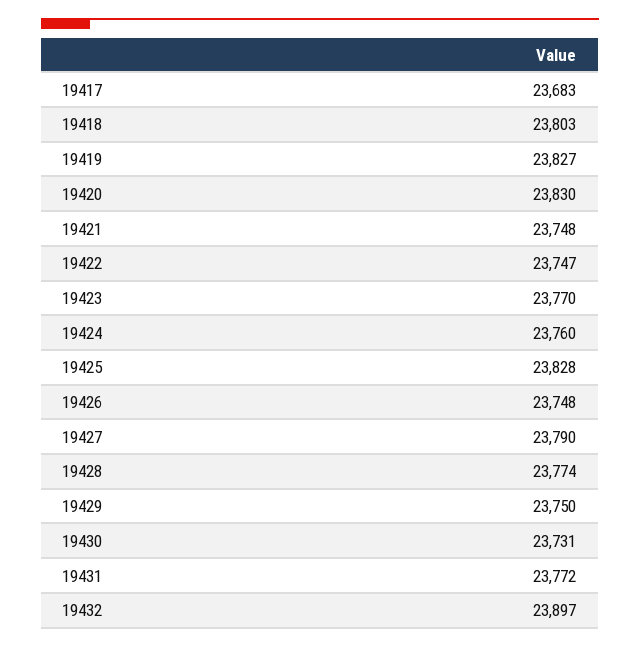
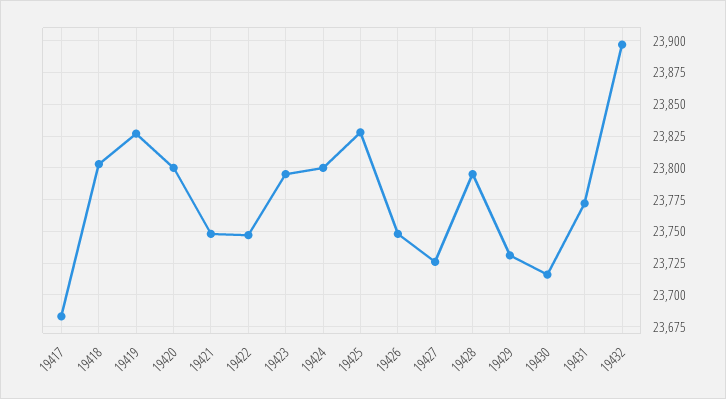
  {
    "19417": 23683,
    "19418": 23803,
    "19419": 23827,
-   "19420": 23830,
+   "19420": 23800,
    "19421": 23748,
    "19422": 23747,
-   "19423": 23770,
+   "19423": 23795,
-   "19424": 23760,
+   "19424": 23800,
    "19425": 23828,
    "19426": 23748,
-   "19427": 23790,
+   "19427": 23725,
-   "19428": 23774,
+   "19428": 23795,
-   "19429": 23750,
+   "19429": 23730,
-   "19430": 23731,
+   "19430": 23715,
    "19431": 23772,
    "19432": 23897
  }

